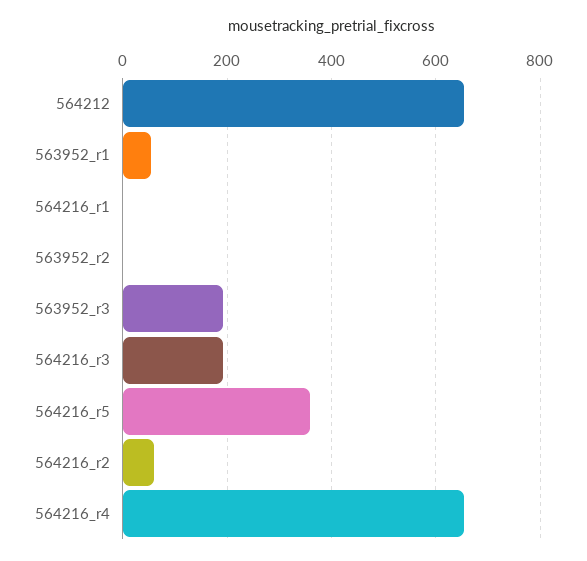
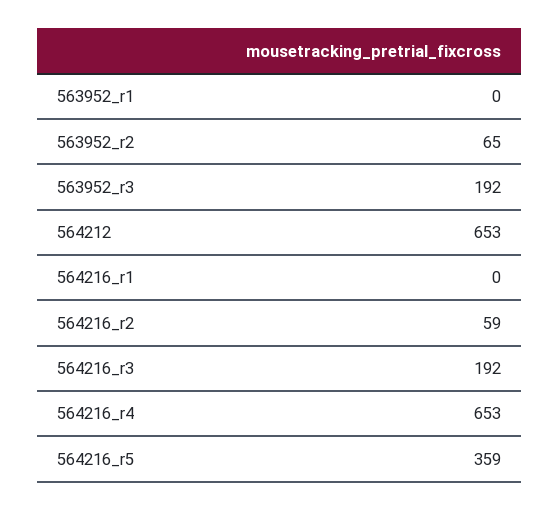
  {
    "564212": 653,
-   "563952_r1": 60,
+   "563952_r1": 0,
    "564216_r1": 0,
-   "563952_r2": 0,
+   "563952_r2": 65,
    "563952_r3": 192,
    "564216_r3": 192,
    "564216_r5": 359,
    "564216_r2": 59,
    "564216_r4": 653
  }

